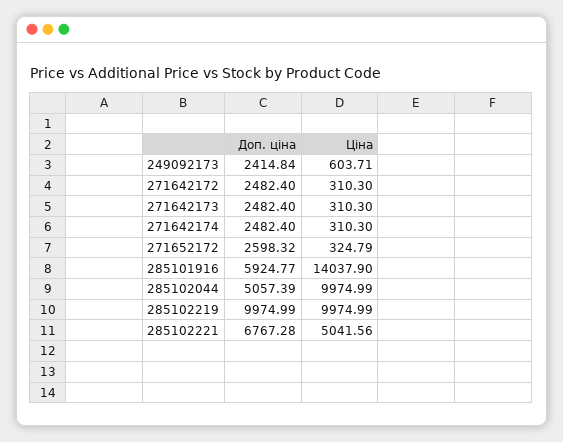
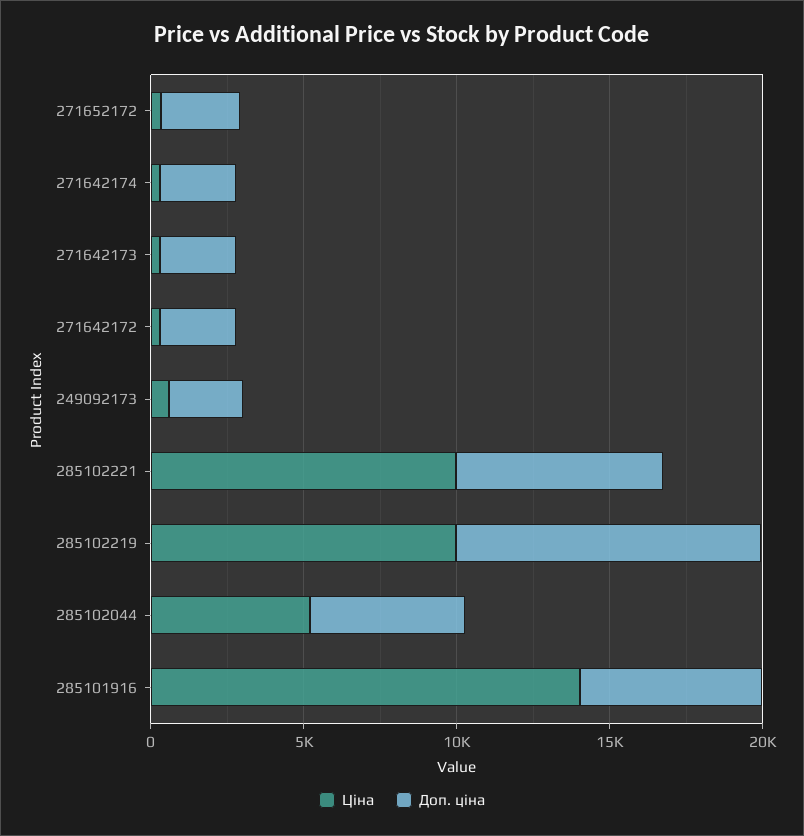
  {
    "Доп. ціна": {
      "249092173": 2414.84,
      "271642172": 2482.4,
      "271642173": 2482.4,
      "271642174": 2482.4,
      "271652172": 2598.32,
      "285101916": 5924.77,
      "285102044": 5057.39,
      "285102219": 9974.99,
      "285102221": 6767.28
    },
    "Ціна": {
      "249092173": 603.71,
      "271642172": 310.3,
      "271642173": 310.3,
      "271642174": 310.3,
      "271652172": 324.79,
      "285101916": 14037.9,
-     "285102044": 9974.99,
+     "285102044": 5000,
      "285102219": 9974.99,
-     "285102221": 5041.56
+     "285102221": 10000
    }
  }

